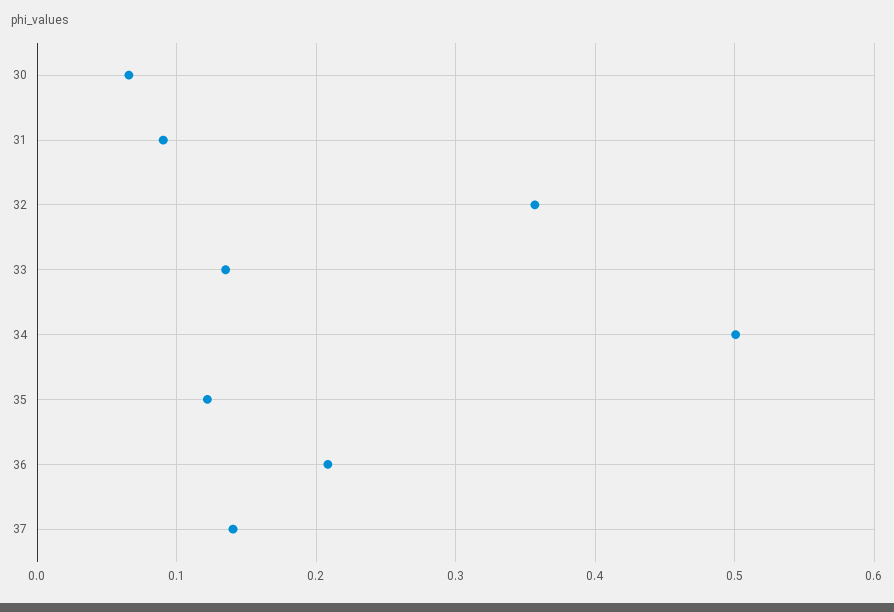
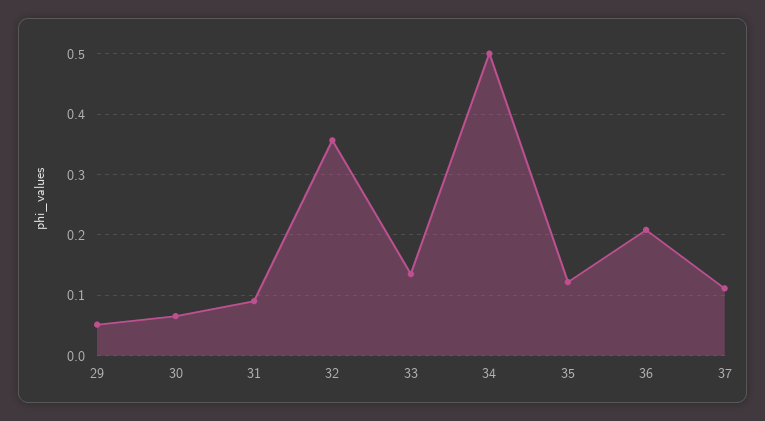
  {
    "30": 0.07,
    "31": 0.09,
    "32": 0.36,
    "33": 0.13,
    "34": 0.5,
    "35": 0.12,
    "36": 0.21,
-   "37": 0.14
+   "37": 0.11,
+   "29": 0.05
  }

